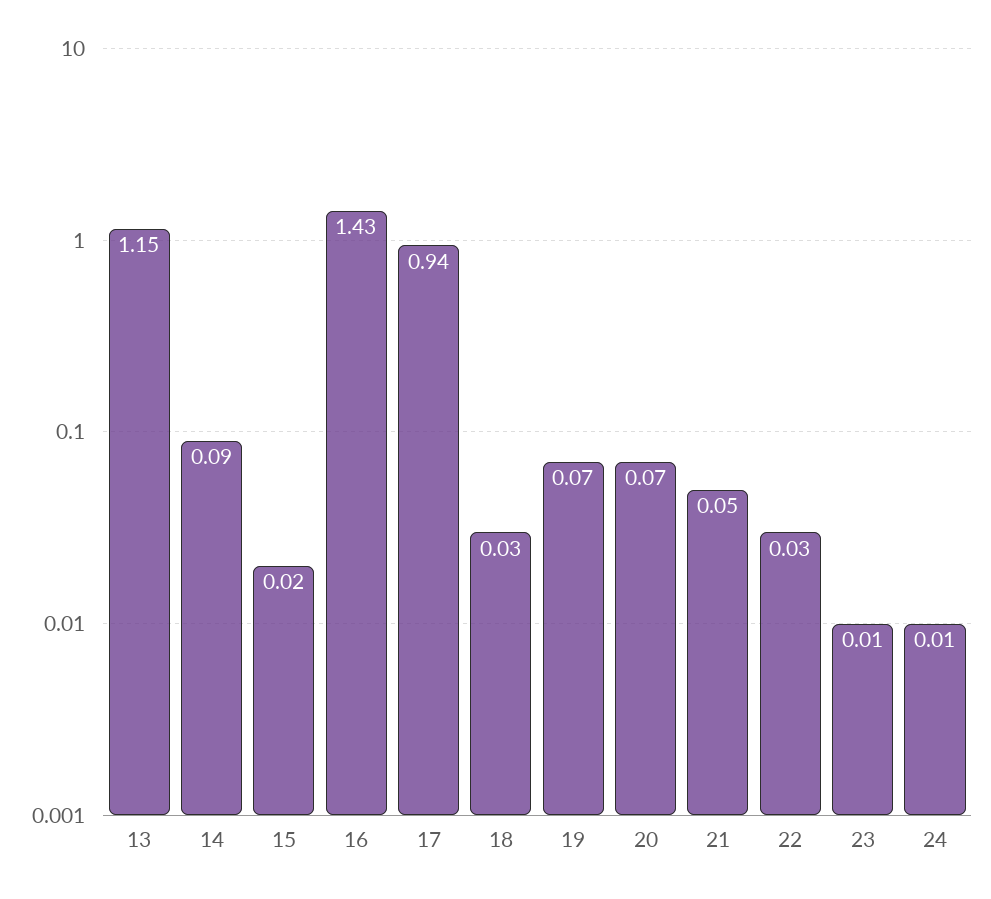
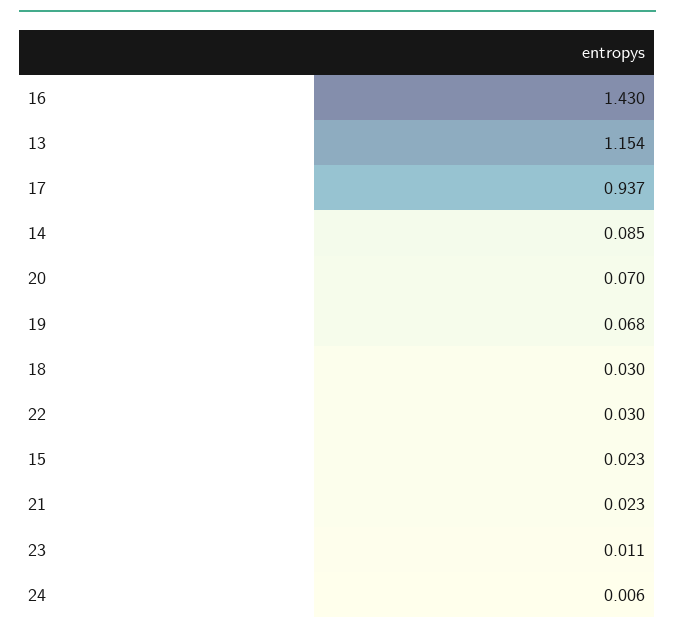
  {
    "13": 1.154,
    "14": 0.085,
    "15": 0.023,
    "16": 1.43,
    "17": 0.937,
    "18": 0.03,
    "19": 0.068,
    "20": 0.07,
-   "21": 0.05,
+   "21": 0.023,
    "22": 0.03,
    "23": 0.011,
    "24": 0.006
  }

